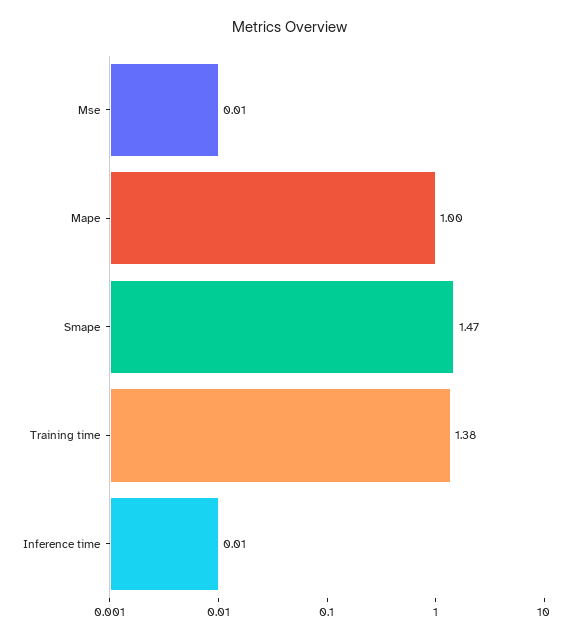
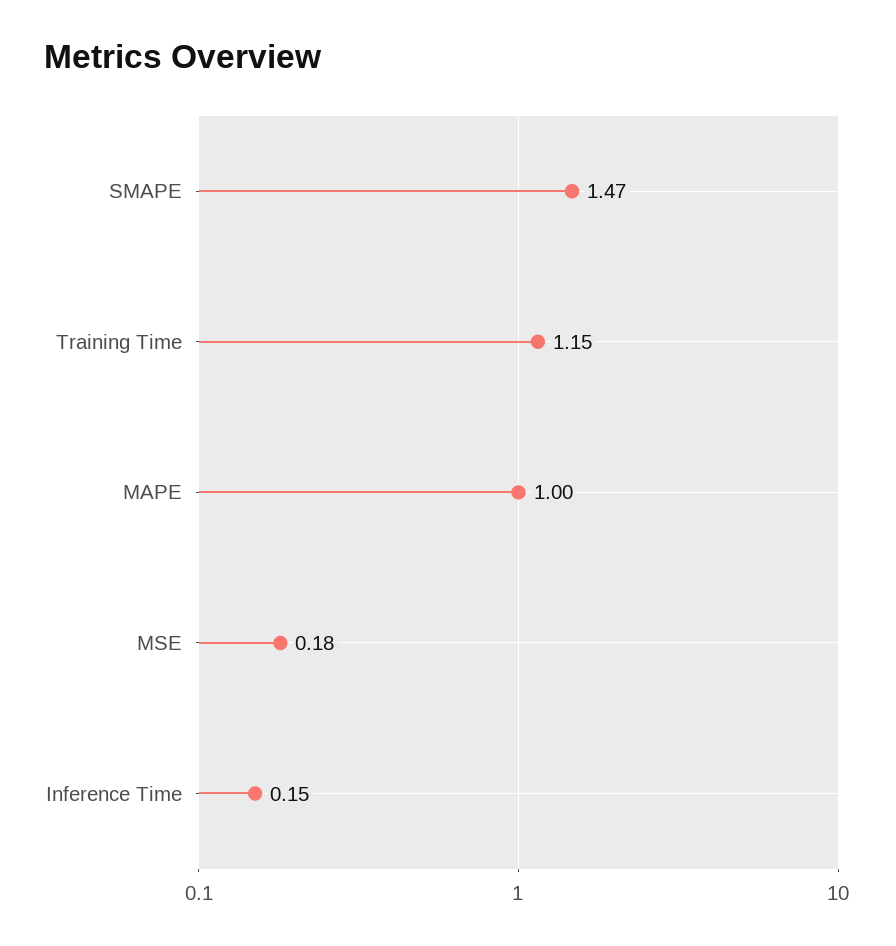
  {
-   "Mse": 0.01,
+   "Mse": 0.18,
    "Mape": 1,
    "Smape": 1.47,
-   "Training time": 1.38,
+   "Training time": 1.15,
-   "Inference time": 0.01
+   "Inference time": 0.15
  }

